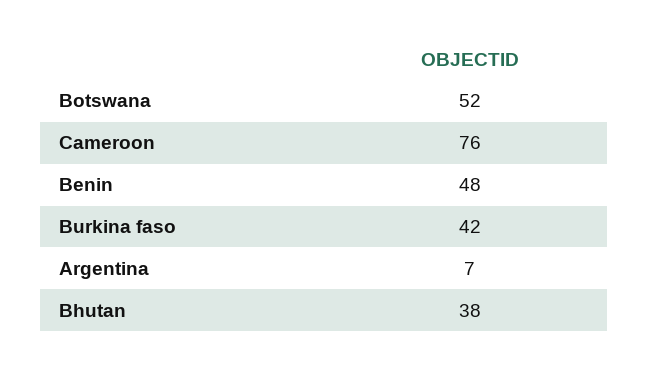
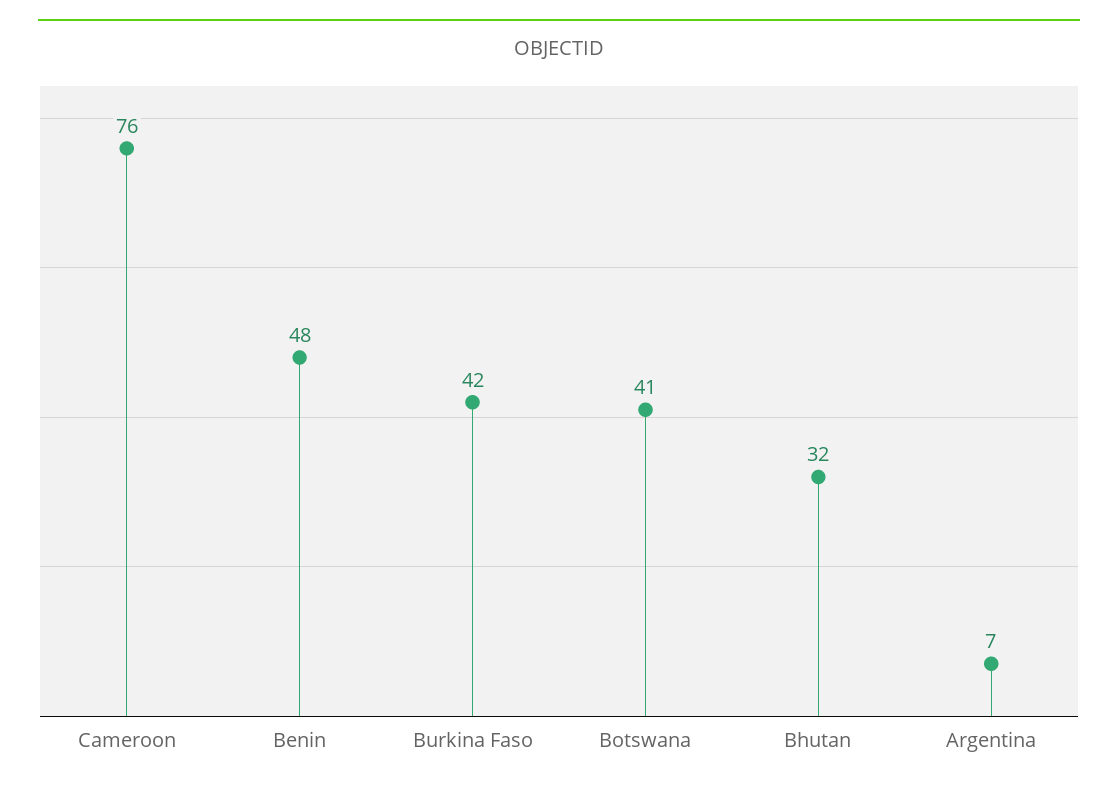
  {
-   "Botswana": 52,
+   "Botswana": 41,
    "Cameroon": 76,
    "Benin": 48,
    "Burkina faso": 42,
    "Argentina": 7,
-   "Bhutan": 38
+   "Bhutan": 32
  }

